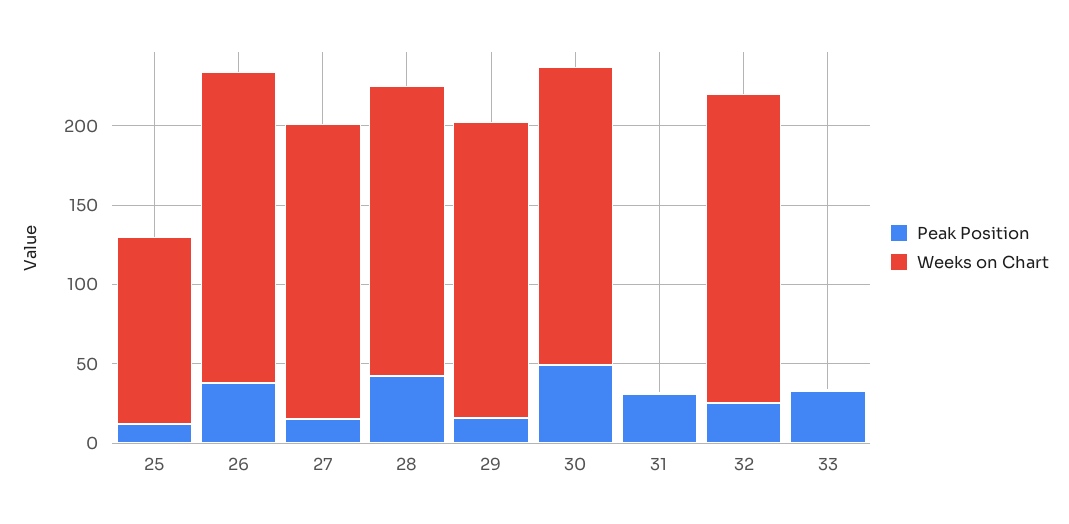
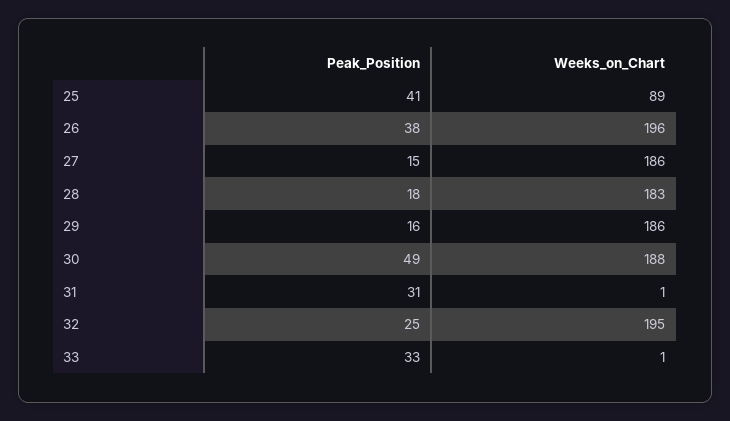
  {
    "Peak Position": {
-     "25": 10,
+     "25": 41,
      "26": 38,
      "27": 15,
-     "28": 40,
+     "28": 18,
      "29": 16,
      "30": 49,
      "31": 31,
      "32": 25,
      "33": 33
    },
    "Weeks on Chart": {
-     "25": 120,
+     "25": 89,
      "26": 196,
      "27": 186,
      "28": 183,
      "29": 186,
      "30": 188,
      "31": 1,
      "32": 195,
      "33": 1
    }
  }

